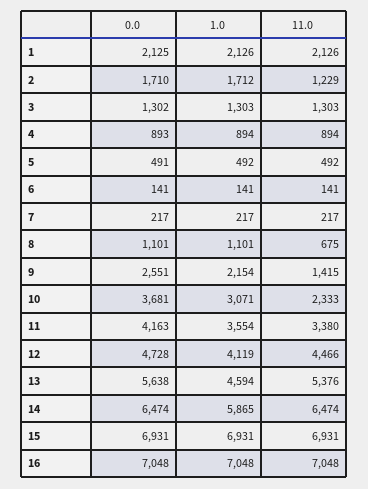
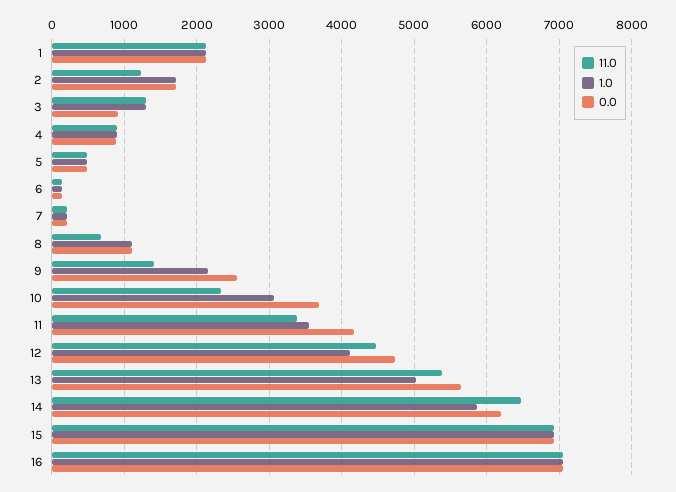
  {
    "0.0": {
      "1": 2125,
      "2": 1710,
-     "3": 1302,
+     "3": 900,
      "4": 893,
      "5": 491,
      "6": 141,
      "7": 217,
      "8": 1101,
      "9": 2551,
      "10": 3681,
      "11": 4163,
      "12": 4728,
      "13": 5638,
-     "14": 6474,
+     "14": 6200,
      "15": 6931,
      "16": 7048
    },
    "1.0": {
      "1": 2126,
      "2": 1712,
      "3": 1303,
      "4": 894,
      "5": 492,
      "6": 141,
      "7": 217,
      "8": 1101,
      "9": 2154,
      "10": 3071,
      "11": 3554,
      "12": 4119,
-     "13": 4594,
+     "13": 5000,
      "14": 5865,
      "15": 6931,
      "16": 7048
    },
    "11.0": {
      "1": 2126,
      "2": 1229,
      "3": 1303,
      "4": 894,
      "5": 492,
      "6": 141,
      "7": 217,
      "8": 675,
      "9": 1415,
      "10": 2333,
      "11": 3380,
      "12": 4466,
      "13": 5376,
      "14": 6474,
      "15": 6931,
      "16": 7048
    }
  }

